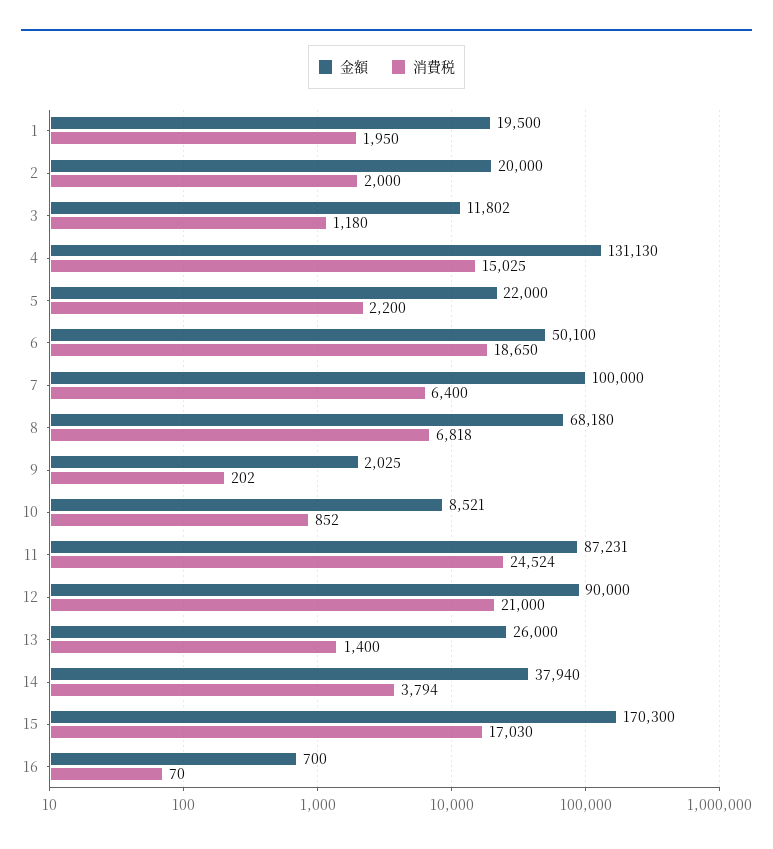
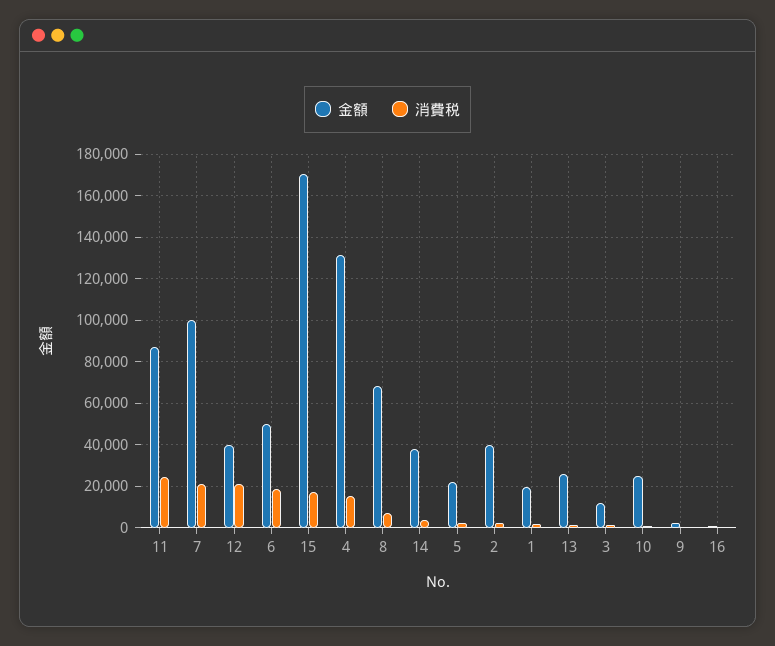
  {
    "金額": {
      "1": 19500,
-     "2": 20000,
+     "2": 40000,
      "3": 11802,
      "4": 131130,
      "5": 22000,
      "6": 50100,
      "7": 100000,
      "8": 68180,
      "9": 2025,
-     "10": 8521,
+     "10": 25000,
      "11": 87231,
-     "12": 90000,
+     "12": 40000,
      "13": 26000,
      "14": 37940,
      "15": 170300,
      "16": 700
    },
    "消費税": {
      "1": 1950,
      "2": 2000,
      "3": 1180,
      "4": 15025,
      "5": 2200,
      "6": 18650,
-     "7": 6400,
+     "7": 20000,
      "8": 6818,
      "9": 202,
      "10": 852,
      "11": 24524,
      "12": 21000,
      "13": 1400,
      "14": 3794,
      "15": 17030,
      "16": 70
    }
  }

